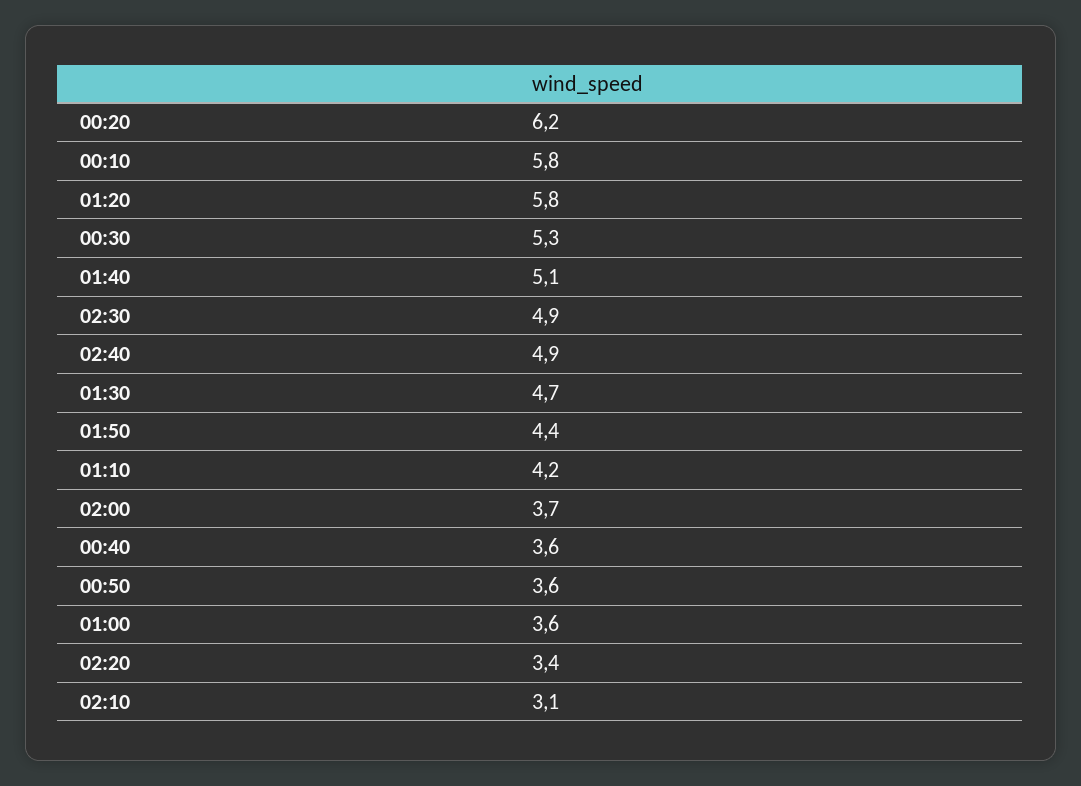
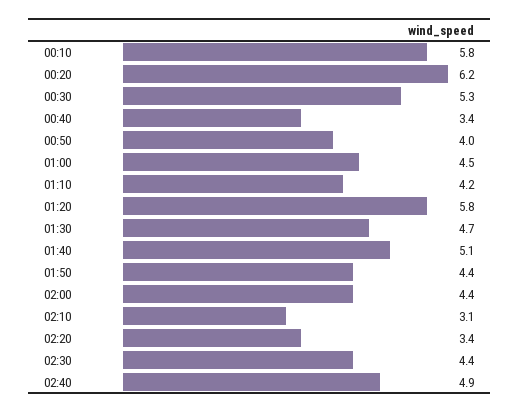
  {
    "00:20": 6.2,
    "00:10": 5.8,
    "01:20": 5.8,
    "00:30": 5.3,
    "01:40": 5.1,
-   "02:30": 4.9,
+   "02:30": 4.4,
    "02:40": 4.9,
    "01:30": 4.7,
    "01:50": 4.4,
    "01:10": 4.2,
-   "02:00": 3.7,
+   "02:00": 4.4,
-   "00:40": 3.6,
+   "00:40": 3.4,
-   "00:50": 3.6,
+   "00:50": 4,
-   "01:00": 3.6,
+   "01:00": 4.5,
    "02:20": 3.4,
    "02:10": 3.1
  }

